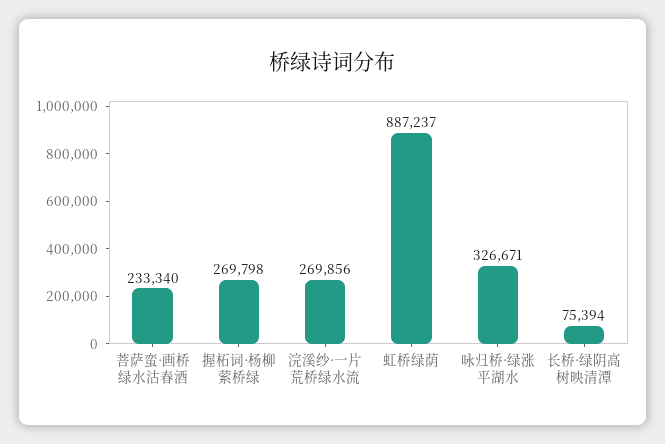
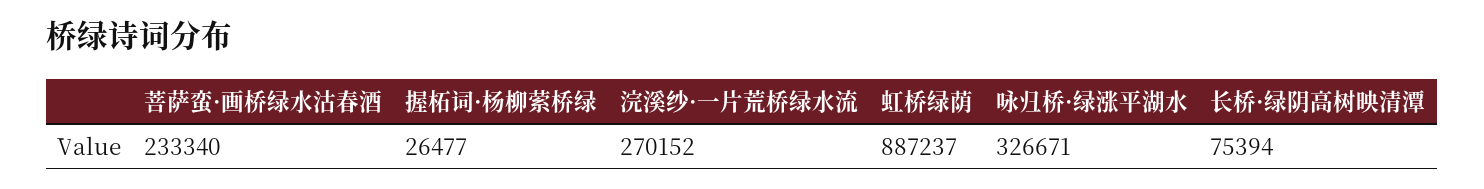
  {
    "菩萨蛮·画桥绿水沽春酒": 233340,
-   "握柘词·杨柳萦桥绿": 269798,
+   "握柘词·杨柳萦桥绿": 26477,
-   "浣溪纱·一片荒桥绿水流": 269856,
+   "浣溪纱·一片荒桥绿水流": 270152,
    "虹桥绿荫": 887237,
    "咏归桥·绿涨平湖水": 326671,
    "长桥·绿阴高树映清潭": 75394
  }

